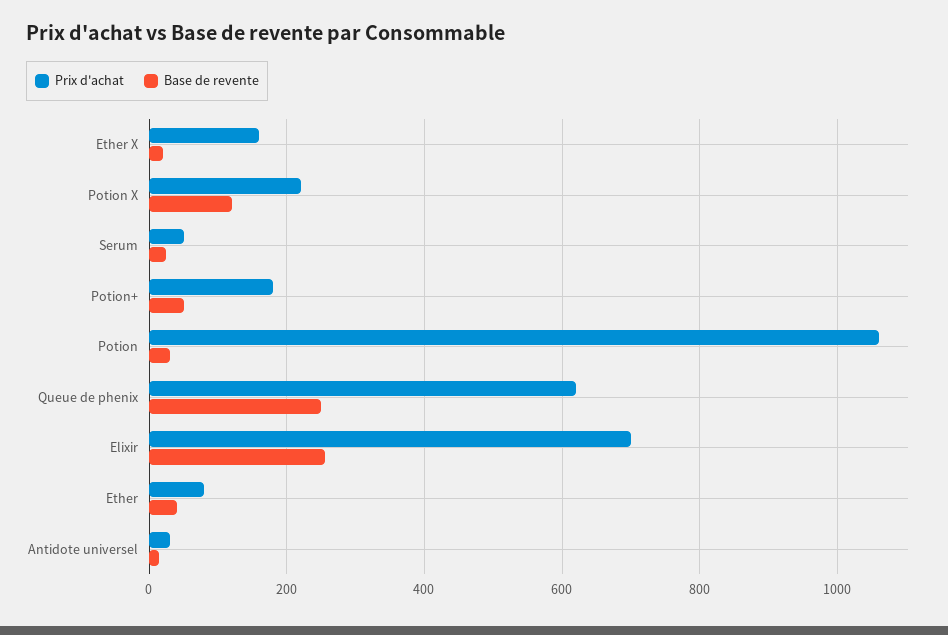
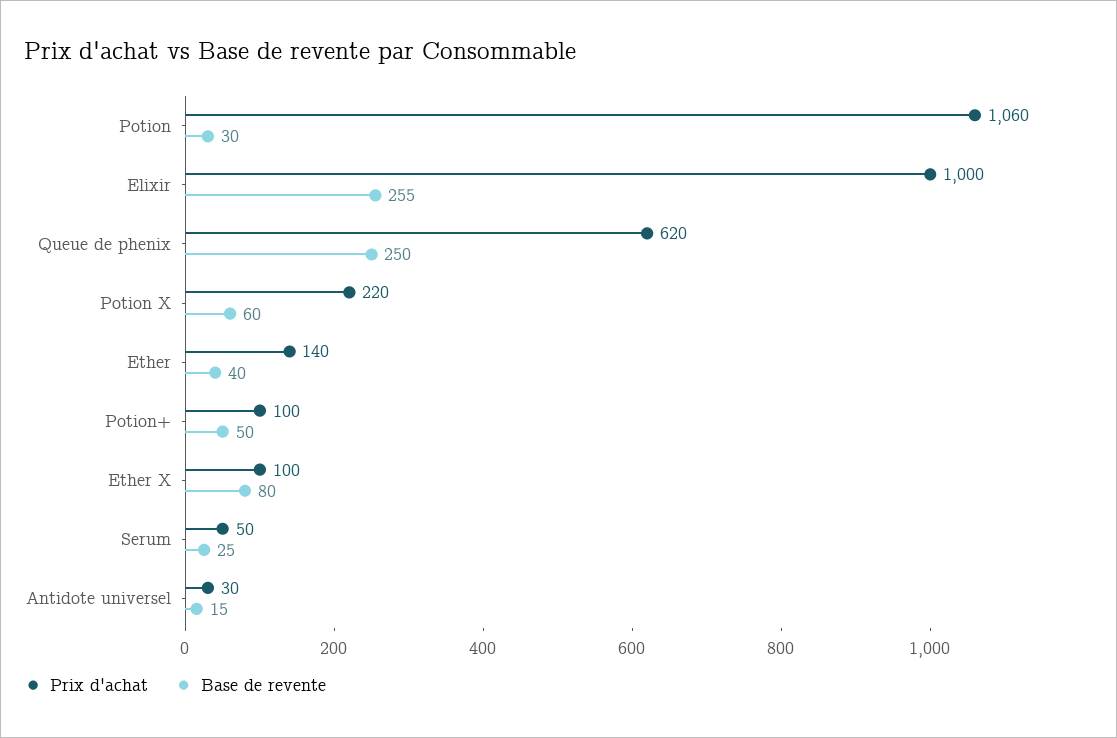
  {
    "Prix d'achat": {
-     "Ether X": 160,
+     "Ether X": 100,
      "Potion X": 220,
      "Serum": 50,
-     "Potion+": 180,
+     "Potion+": 100,
      "Potion": 1060,
      "Queue de phenix": 620,
-     "Elixir": 700,
+     "Elixir": 1000,
-     "Ether": 80,
+     "Ether": 140,
      "Antidote universel": 30
    },
    "Base de revente": {
-     "Ether X": 20,
+     "Ether X": 80,
-     "Potion X": 120,
+     "Potion X": 60,
      "Serum": 25,
      "Potion+": 50,
      "Potion": 30,
      "Queue de phenix": 250,
      "Elixir": 255,
      "Ether": 40,
      "Antidote universel": 15
    }
  }

